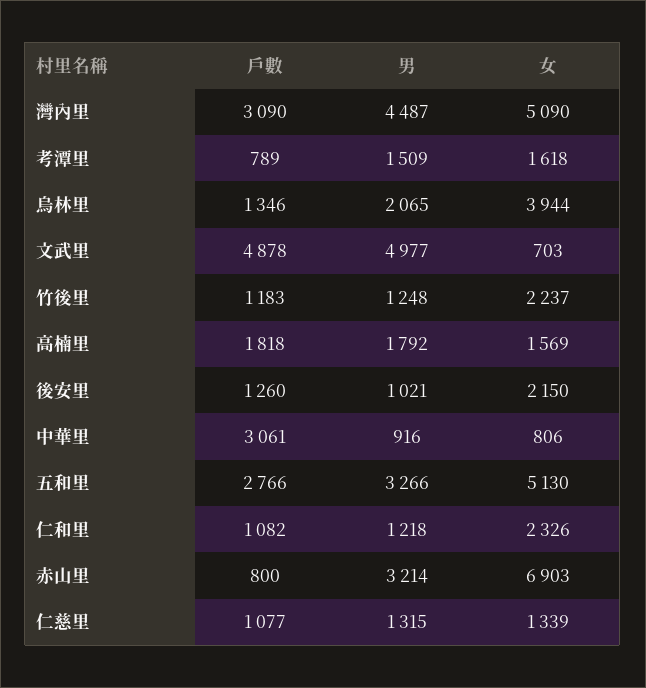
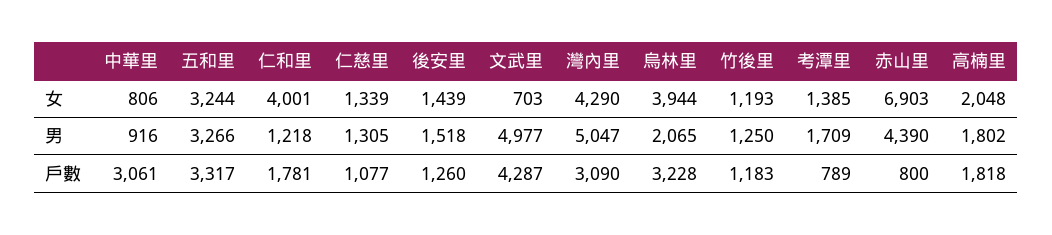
  {
    "戶數": {
      "灣內里": 3090,
      "考潭里": 789,
-     "烏林里": 1346,
+     "烏林里": 3228,
-     "文武里": 4878,
+     "文武里": 4287,
      "竹後里": 1183,
      "高楠里": 1818,
      "後安里": 1260,
      "中華里": 3061,
-     "五和里": 2766,
+     "五和里": 3317,
-     "仁和里": 1082,
+     "仁和里": 1781,
      "赤山里": 800,
      "仁慈里": 1077
    },
    "男": {
-     "灣內里": 4487,
+     "灣內里": 5047,
-     "考潭里": 1509,
+     "考潭里": 1709,
      "烏林里": 2065,
      "文武里": 4977,
-     "竹後里": 1248,
+     "竹後里": 1250,
-     "高楠里": 1792,
+     "高楠里": 1802,
-     "後安里": 1021,
+     "後安里": 1518,
      "中華里": 916,
      "五和里": 3266,
      "仁和里": 1218,
-     "赤山里": 3214,
+     "赤山里": 4390,
-     "仁慈里": 1315
+     "仁慈里": 1305
    },
    "女": {
-     "灣內里": 5090,
+     "灣內里": 4290,
-     "考潭里": 1618,
+     "考潭里": 1385,
      "烏林里": 3944,
      "文武里": 703,
-     "竹後里": 2237,
+     "竹後里": 1193,
-     "高楠里": 1569,
+     "高楠里": 2048,
-     "後安里": 2150,
+     "後安里": 1439,
      "中華里": 806,
-     "五和里": 5130,
+     "五和里": 3244,
-     "仁和里": 2326,
+     "仁和里": 4001,
      "赤山里": 6903,
      "仁慈里": 1339
    }
  }

